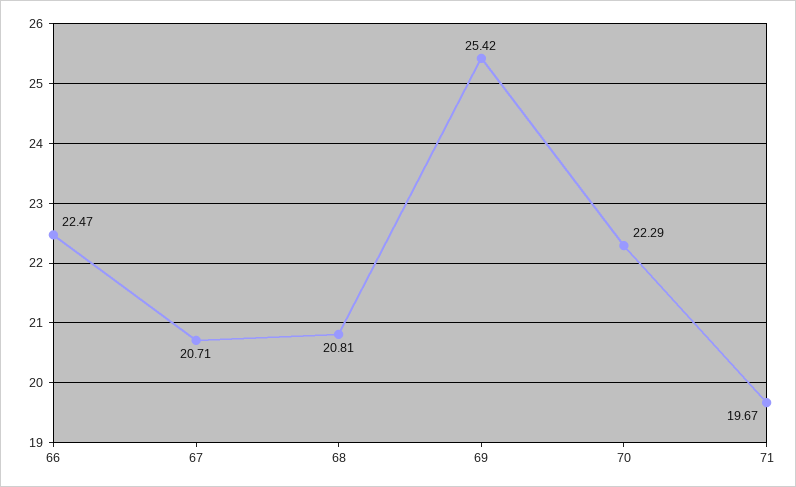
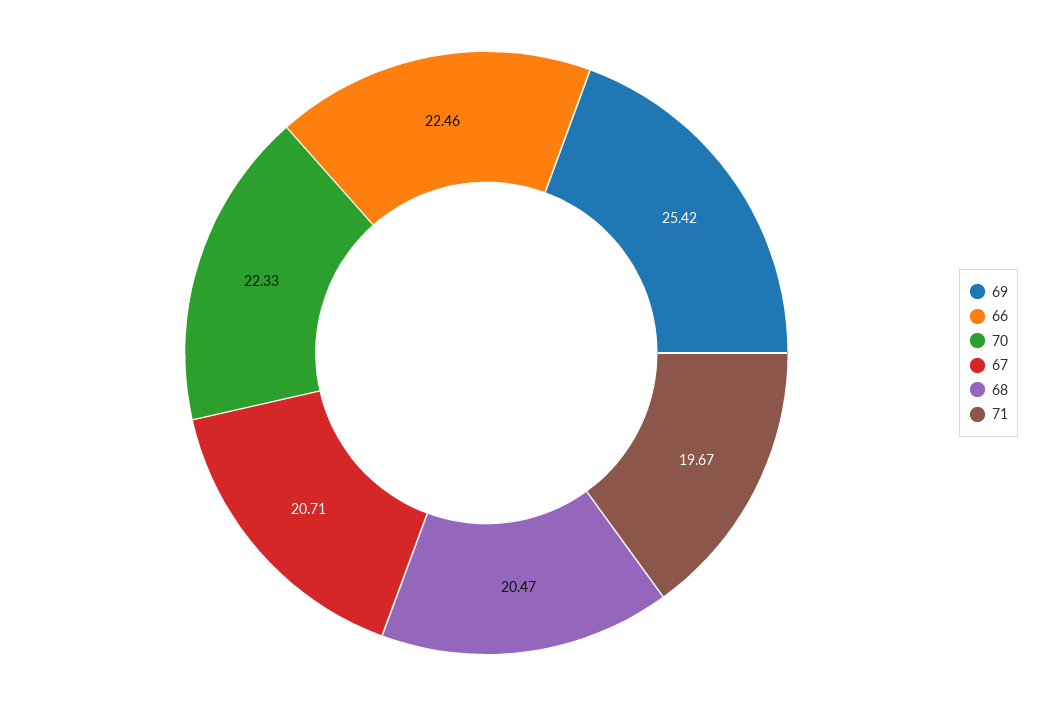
  {
-   "66": 22.47,
+   "66": 22.46,
    "67": 20.71,
-   "68": 20.81,
+   "68": 20.47,
    "69": 25.42,
-   "70": 22.29,
+   "70": 22.33,
    "71": 19.67
  }

